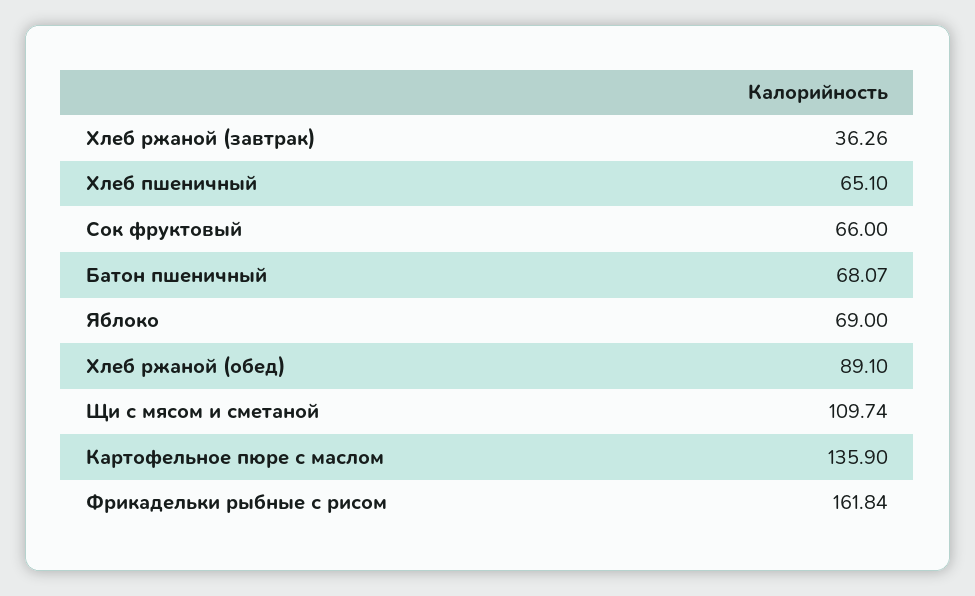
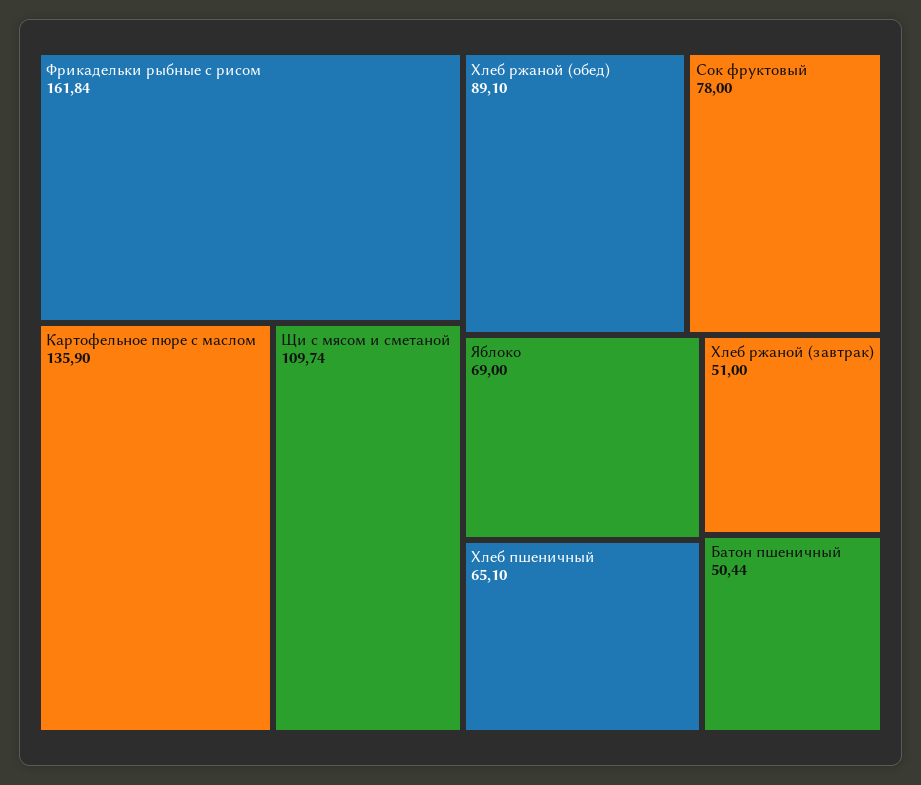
  {
-   "Хлеб ржаной (завтрак)": 36.26,
+   "Хлеб ржаной (завтрак)": 51,
    "Хлеб пшеничный": 65.1,
-   "Сок фруктовый": 66,
+   "Сок фруктовый": 78,
-   "Батон пшеничный": 68.07,
+   "Батон пшеничный": 50.44,
    "Яблоко": 69,
    "Хлеб ржаной (обед)": 89.1,
    "Щи с мясом и сметаной": 109.74,
    "Картофельное пюре с маслом": 135.9,
    "Фрикадельки рыбные с рисом": 161.84
  }

